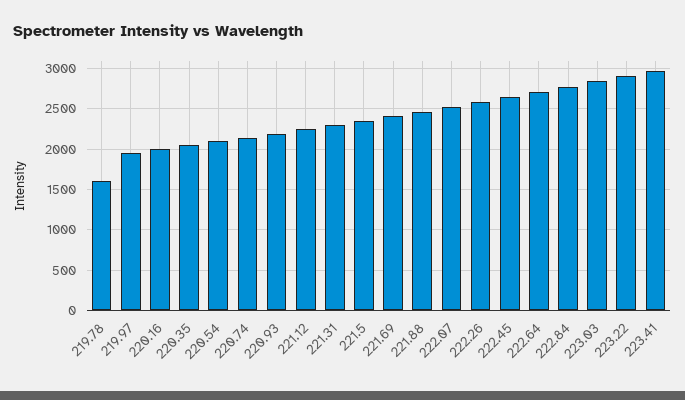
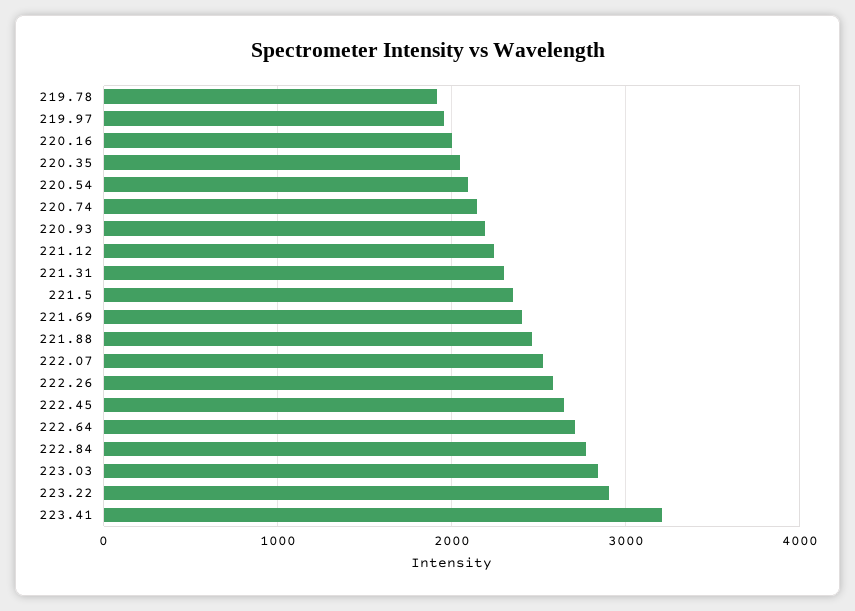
  {
-   "219.78": 1600,
+   "219.78": 1900,
    "219.97": 2000,
    "220.16": 2000,
    "220.35": 2000,
    "220.54": 2100,
    "220.74": 2100,
    "220.93": 2200,
    "221.12": 2200,
    "221.31": 2300,
    "221.5": 2400,
    "221.69": 2400,
    "221.88": 2500,
    "222.07": 2500,
    "222.26": 2600,
    "222.45": 2600,
    "222.64": 2700,
    "222.84": 2800,
    "223.03": 2800,
    "223.22": 2900,
-   "223.41": 3000
+   "223.41": 3200
  }

